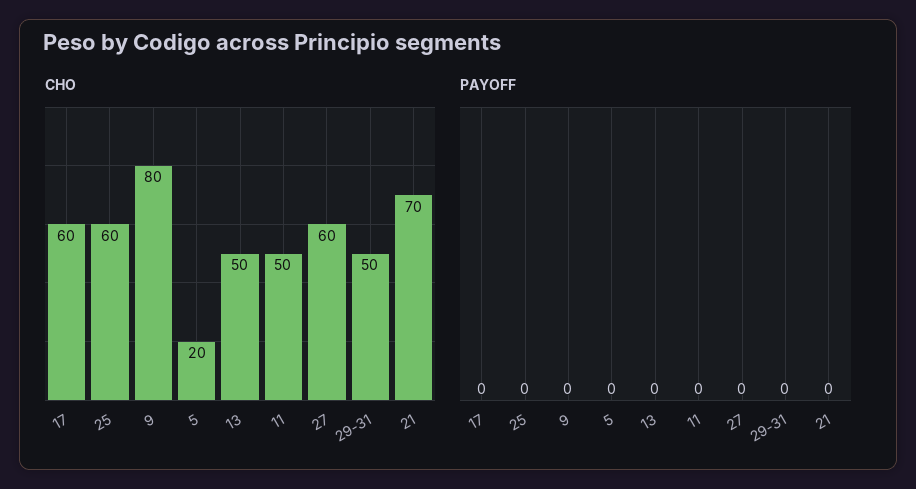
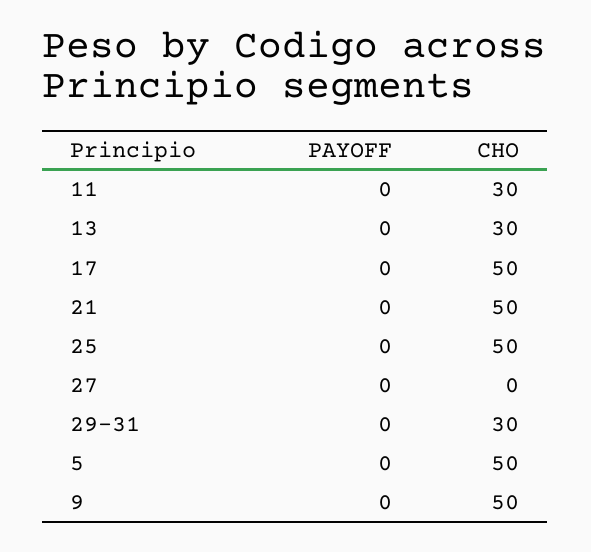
  {
    "CHO": {
-     "17": 60,
+     "17": 50,
-     "25": 60,
+     "25": 50,
-     "9": 80,
+     "9": 50,
-     "5": 20,
+     "5": 50,
-     "13": 50,
+     "13": 30,
-     "11": 50,
+     "11": 30,
-     "27": 60,
+     "27": 0,
-     "29-31": 50,
+     "29-31": 30,
-     "21": 70
+     "21": 50
    },
    "PAYOFF": {
      "17": 0,
      "25": 0,
      "9": 0,
      "5": 0,
      "13": 0,
      "11": 0,
      "27": 0,
      "29-31": 0,
      "21": 0
    }
  }

